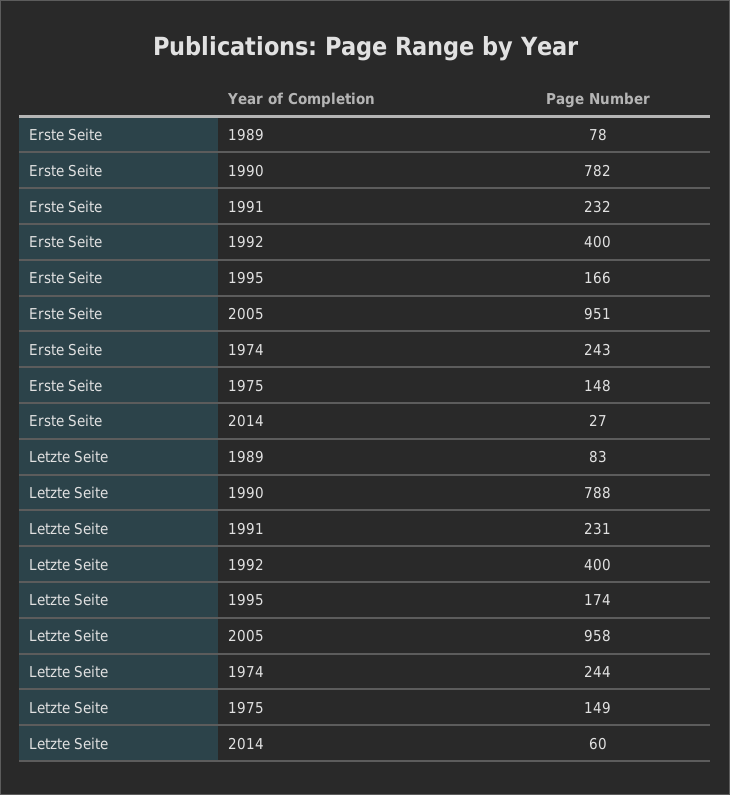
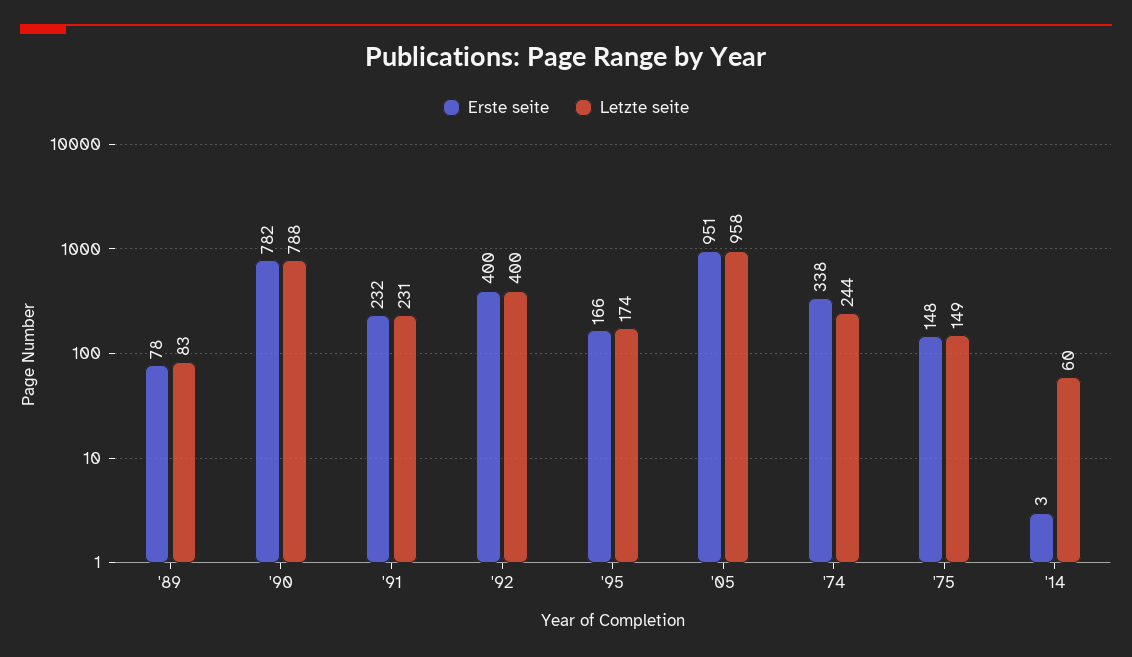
  {
    "Erste Seite": {
      "1989": 78,
      "1990": 782,
      "1991": 232,
      "1992": 400,
      "1995": 166,
      "2005": 951,
-     "1974": 243,
+     "1974": 338,
      "1975": 148,
-     "2014": 27
+     "2014": 3
    },
    "Letzte Seite": {
      "1989": 83,
      "1990": 788,
      "1991": 231,
      "1992": 400,
      "1995": 174,
      "2005": 958,
      "1974": 244,
      "1975": 149,
      "2014": 60
    }
  }

